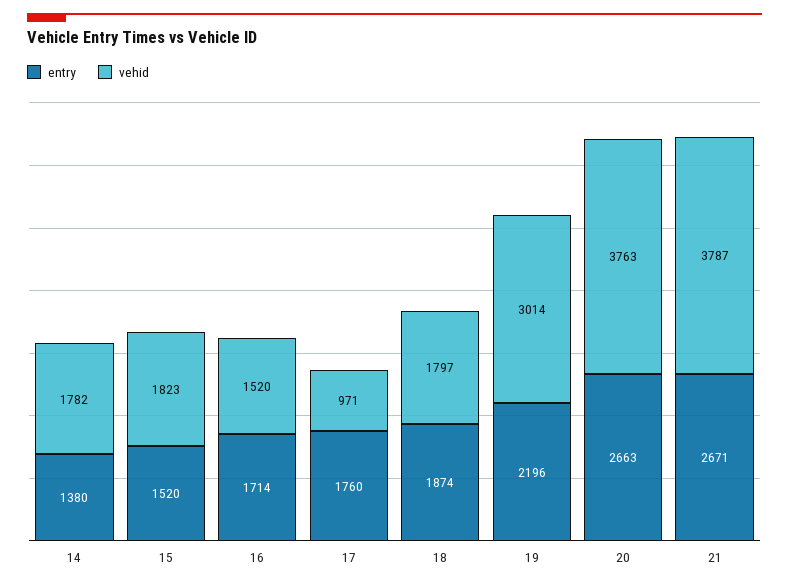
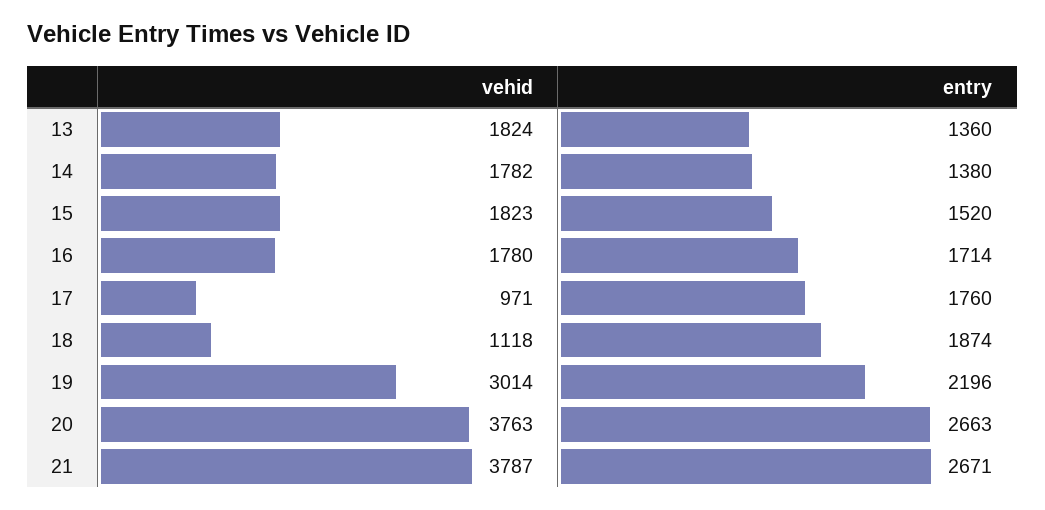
  {
    "entry": {
      "14": 1380,
      "15": 1520,
      "16": 1714,
      "17": 1760,
      "18": 1874,
      "19": 2196,
      "20": 2663,
-     "21": 2671
+     "21": 2671,
+     "13": 1360
    },
    "vehid": {
      "14": 1782,
      "15": 1823,
-     "16": 1520,
+     "16": 1780,
      "17": 971,
-     "18": 1797,
+     "18": 1118,
      "19": 3014,
      "20": 3763,
-     "21": 3787
+     "21": 3787,
+     "13": 1824
    }
  }

